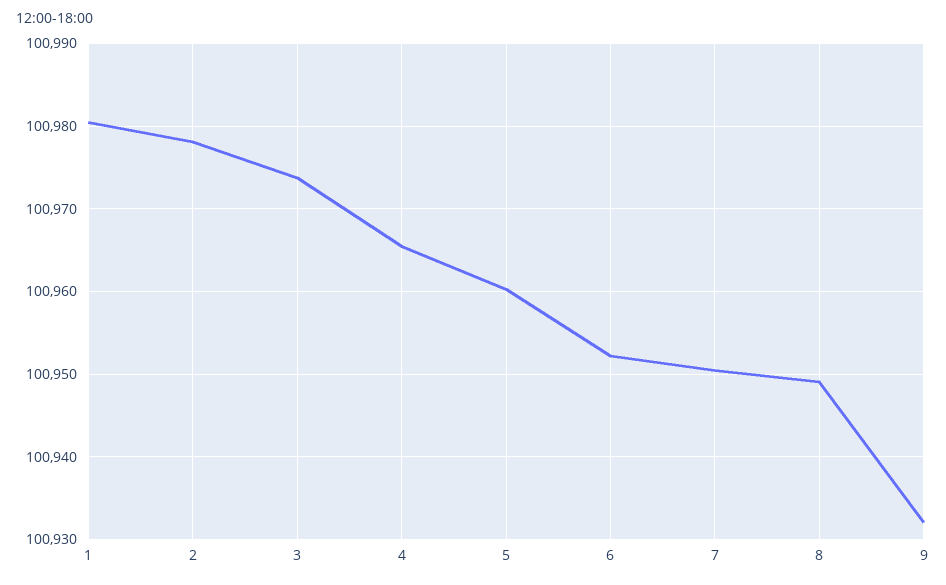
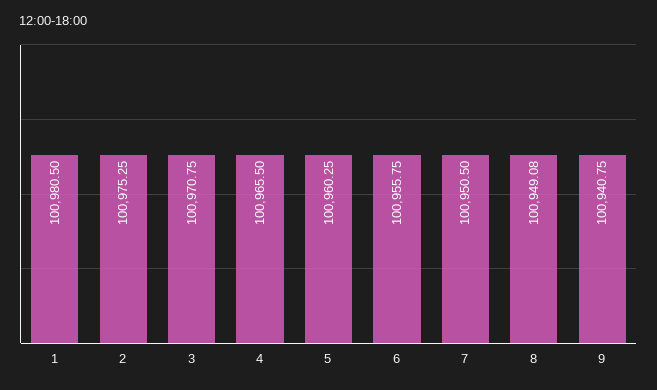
  {
    "1": 100980.5,
-   "2": 100978,
+   "2": 100975.25,
-   "3": 100974,
+   "3": 100970.75,
    "4": 100965.5,
    "5": 100960.25,
-   "6": 100952,
+   "6": 100955.75,
    "7": 100950.5,
    "8": 100949.08,
-   "9": 100932
+   "9": 100940.75
  }

